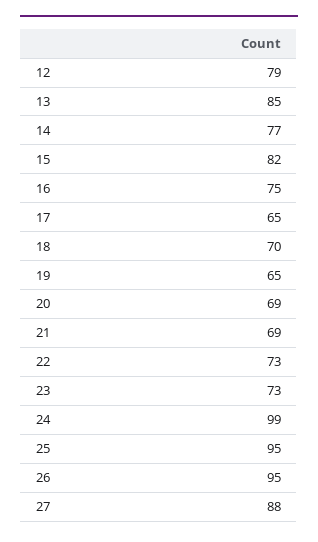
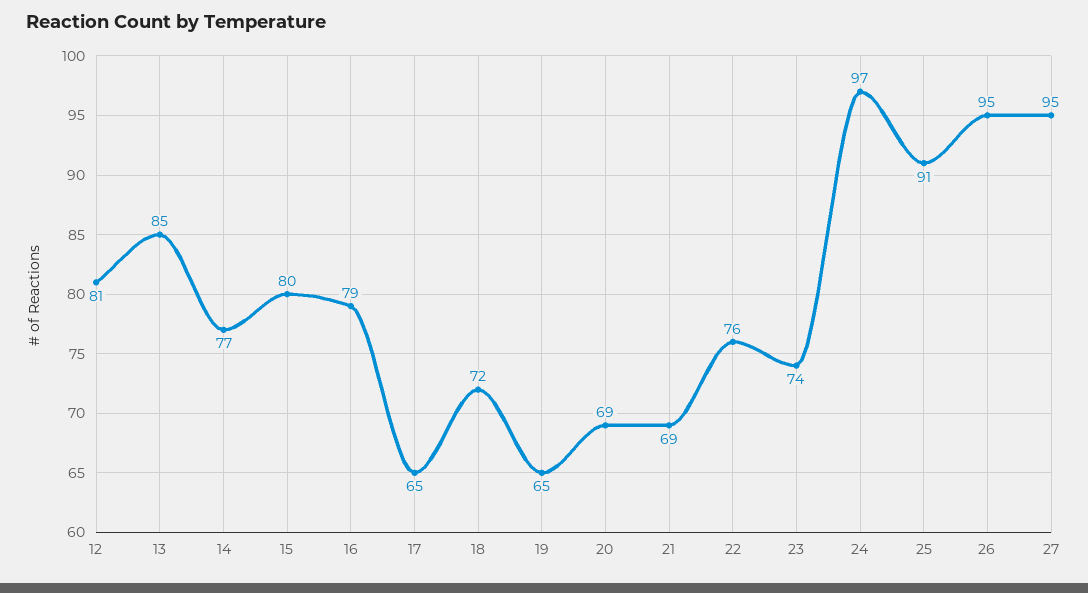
  {
-   "12": 79,
+   "12": 81,
    "13": 85,
    "14": 77,
-   "15": 82,
+   "15": 80,
-   "16": 75,
+   "16": 79,
    "17": 65,
-   "18": 70,
+   "18": 72,
    "19": 65,
    "20": 69,
    "21": 69,
-   "22": 73,
+   "22": 76,
-   "23": 73,
+   "23": 74,
-   "24": 99,
+   "24": 97,
-   "25": 95,
+   "25": 91,
    "26": 95,
-   "27": 88
+   "27": 95
  }

